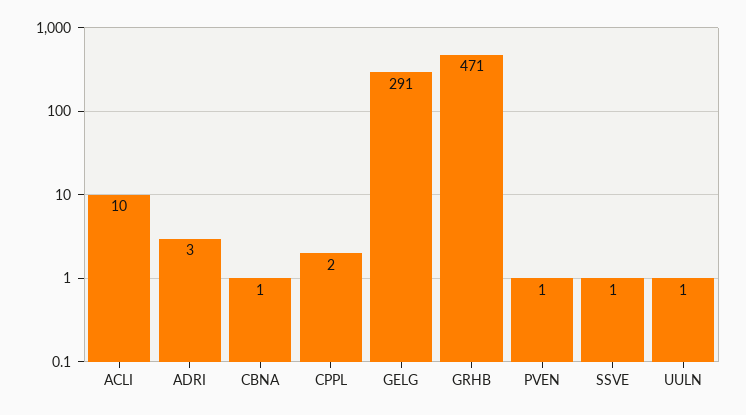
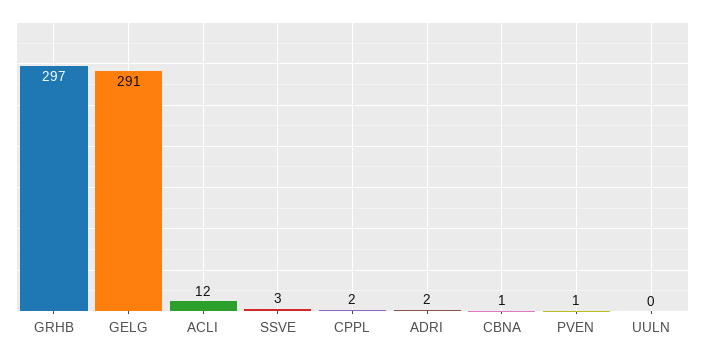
  {
-   "ACLI": 10,
+   "ACLI": 12,
-   "ADRI": 3,
+   "ADRI": 2,
    "CBNA": 1,
    "CPPL": 2,
    "GELG": 291,
-   "GRHB": 471,
+   "GRHB": 297,
    "PVEN": 1,
-   "SSVE": 1,
+   "SSVE": 3,
-   "UULN": 1
+   "UULN": 0
  }

